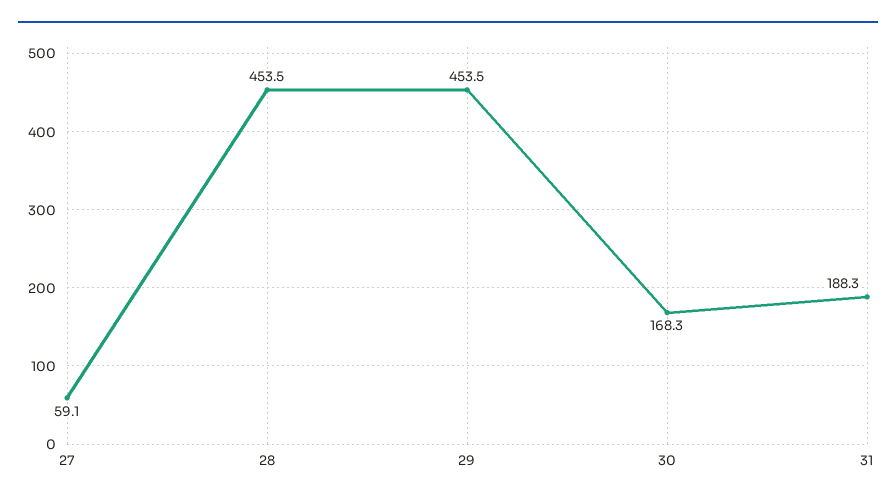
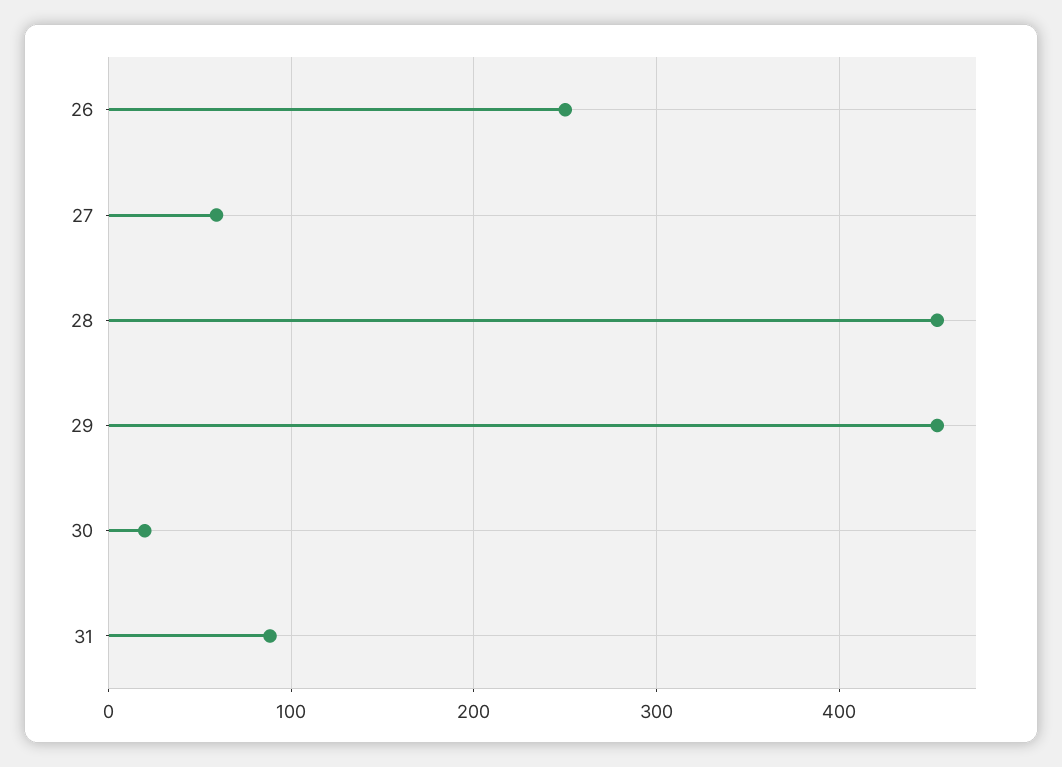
  {
    "27": 59.1,
    "28": 453.5,
    "29": 453.5,
-   "30": 168.3,
+   "30": 20,
-   "31": 188.3
+   "31": 90,
+   "26": 250
  }

